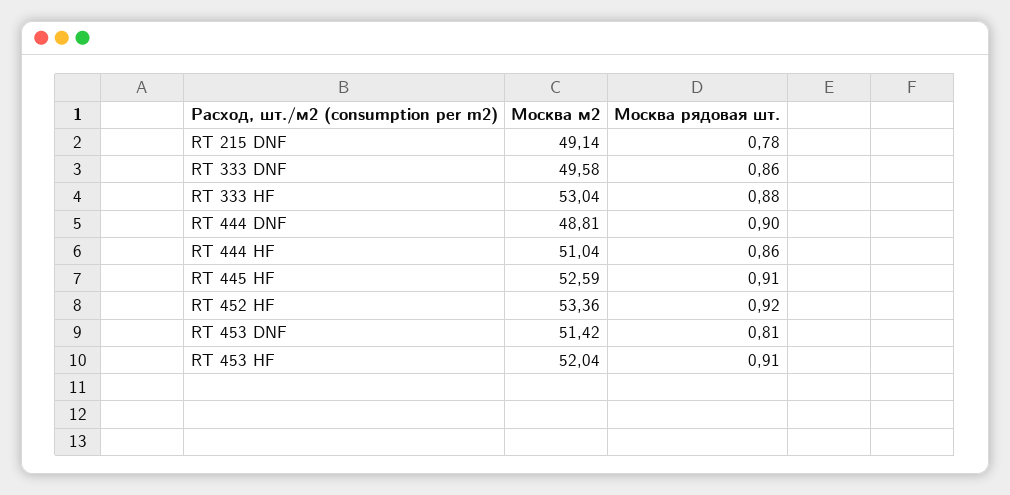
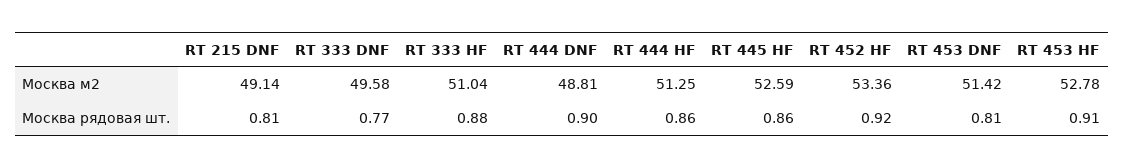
  {
    "Москва м2": {
      "RT 215 DNF": 49.14,
      "RT 333 DNF": 49.58,
-     "RT 333 HF": 53.04,
+     "RT 333 HF": 51.04,
      "RT 444 DNF": 48.81,
-     "RT 444 HF": 51.04,
+     "RT 444 HF": 51.25,
      "RT 445 HF": 52.59,
      "RT 452 HF": 53.36,
      "RT 453 DNF": 51.42,
-     "RT 453 HF": 52.04
+     "RT 453 HF": 52.78
    },
    "Москва рядовая шт.": {
-     "RT 215 DNF": 0.78,
+     "RT 215 DNF": 0.81,
-     "RT 333 DNF": 0.86,
+     "RT 333 DNF": 0.77,
      "RT 333 HF": 0.88,
      "RT 444 DNF": 0.9,
      "RT 444 HF": 0.86,
-     "RT 445 HF": 0.91,
+     "RT 445 HF": 0.86,
      "RT 452 HF": 0.92,
      "RT 453 DNF": 0.81,
      "RT 453 HF": 0.91
    }
  }

